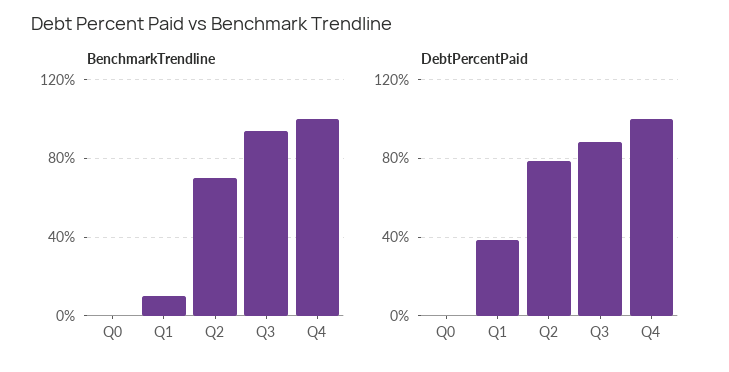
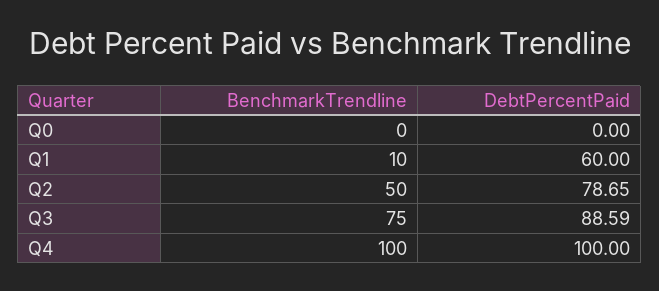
  {
    "BenchmarkTrendline": {
      "Q0": 0,
      "Q1": 10,
-     "Q2": 70,
+     "Q2": 50,
-     "Q3": 95,
+     "Q3": 75,
      "Q4": 100
    },
    "DebtPercentPaid": {
      "Q0": 0,
-     "Q1": 40,
+     "Q1": 60,
      "Q2": 78.65,
      "Q3": 88.59,
      "Q4": 100
    }
  }

